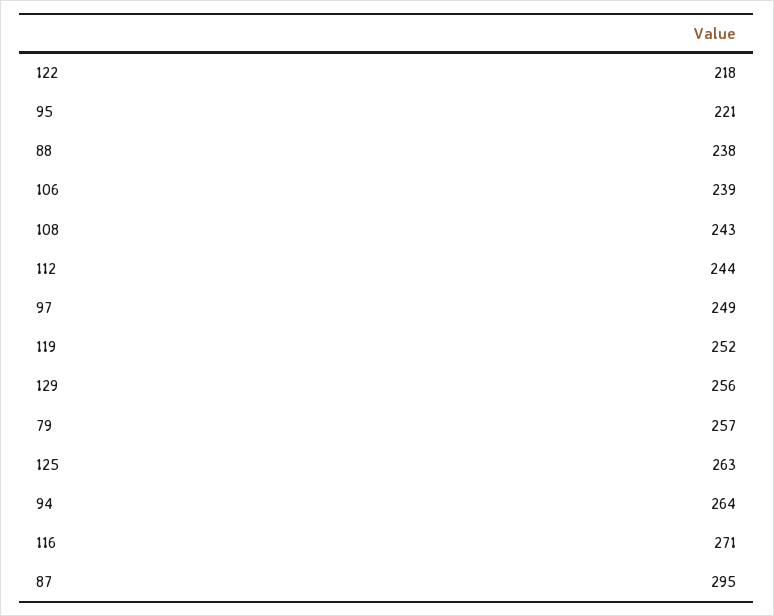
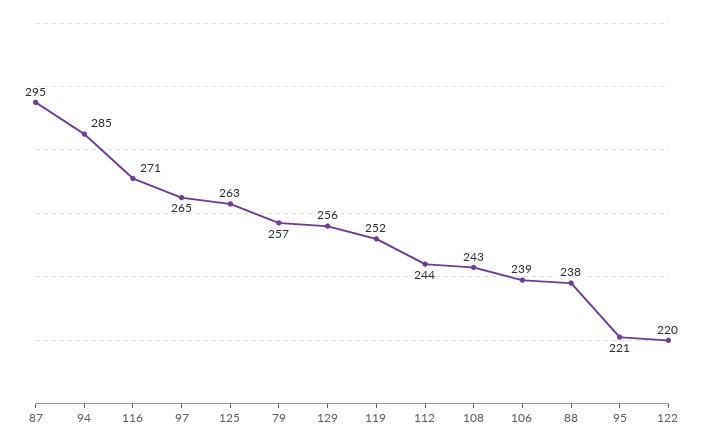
  {
-   "122": 218,
+   "122": 220,
    "95": 221,
    "88": 238,
    "106": 239,
    "108": 243,
    "112": 244,
-   "97": 249,
+   "97": 265,
    "119": 252,
    "129": 256,
    "79": 257,
    "125": 263,
-   "94": 264,
+   "94": 285,
    "116": 271,
    "87": 295
  }

